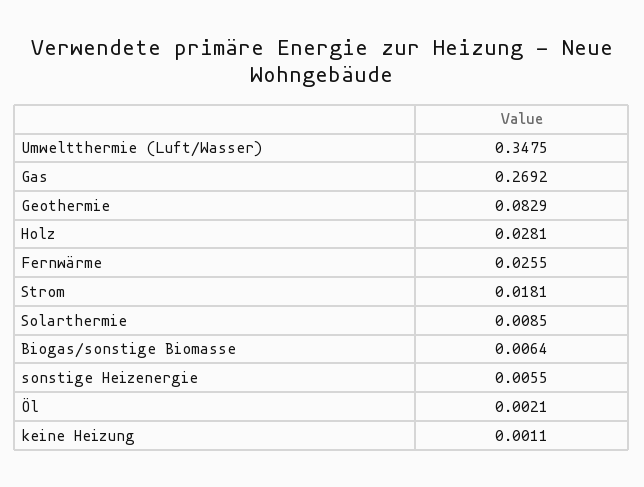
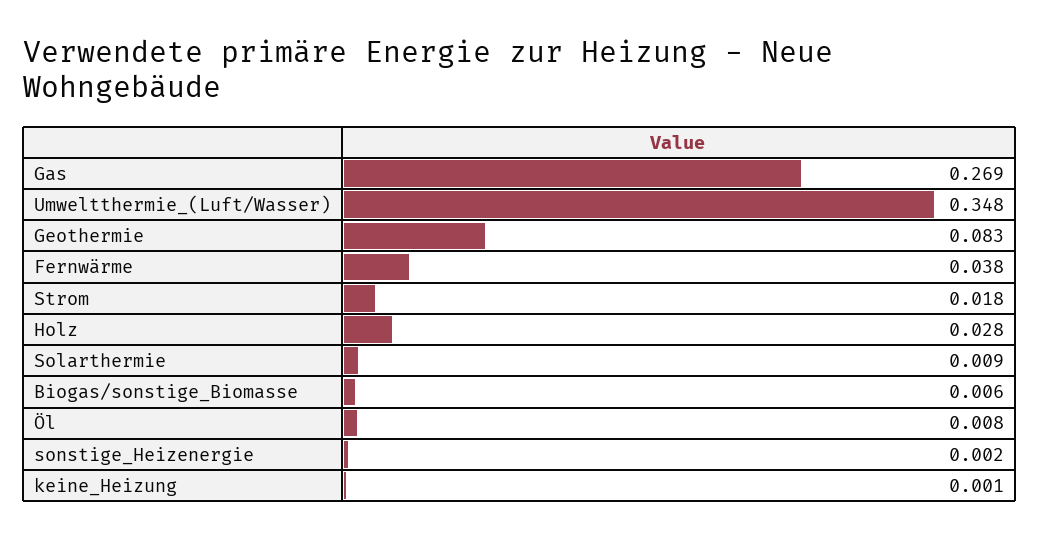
  {
    "Umweltthermie (Luft/Wasser)": 0.3475,
    "Gas": 0.2692,
    "Geothermie": 0.0829,
    "Holz": 0.0281,
-   "Fernwärme": 0.0255,
+   "Fernwärme": 0.038,
    "Strom": 0.0181,
    "Solarthermie": 0.0085,
    "Biogas/sonstige Biomasse": 0.0064,
-   "sonstige Heizenergie": 0.0055,
+   "sonstige Heizenergie": 0.002,
-   "Öl": 0.0021,
+   "Öl": 0.008,
    "keine Heizung": 0.0011
  }

